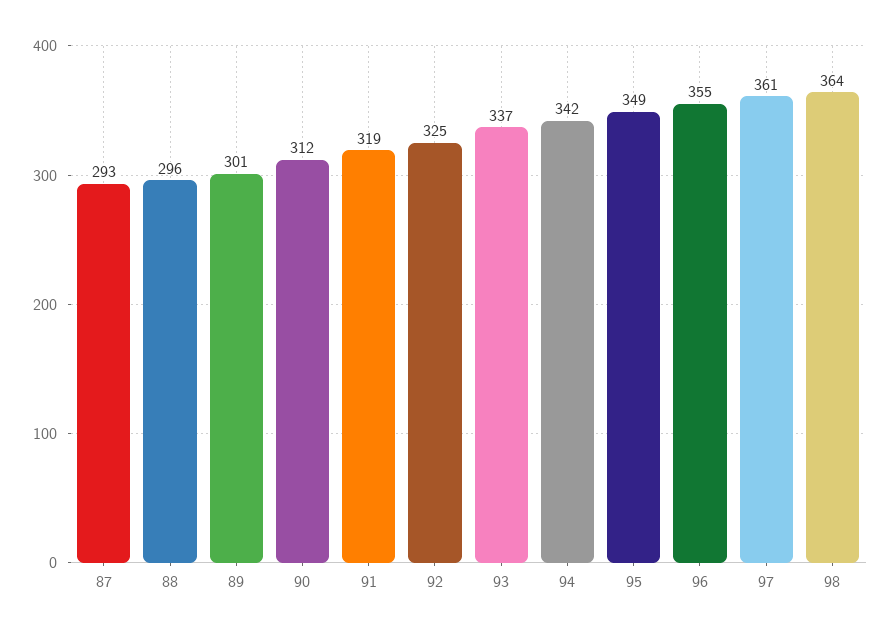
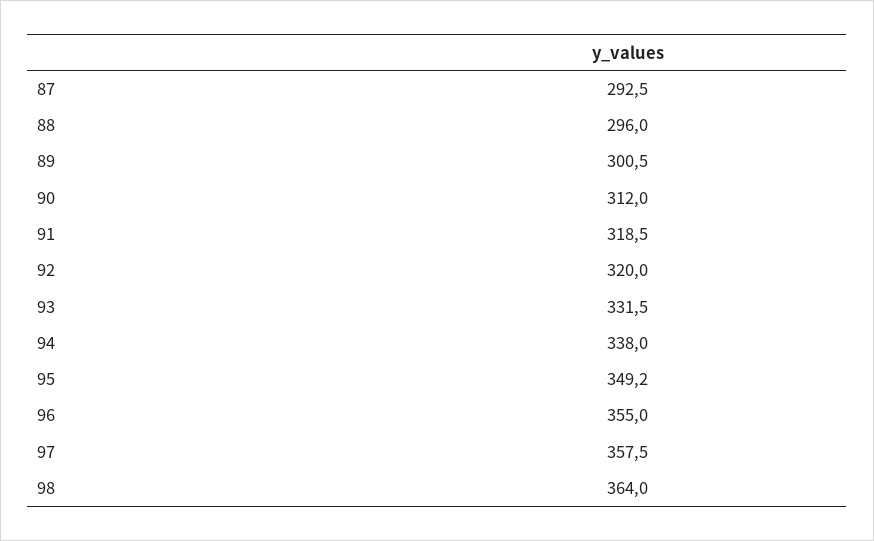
  {
    "87": 292.5,
    "88": 296,
    "89": 300.5,
    "90": 312,
    "91": 318.5,
-   "92": 325,
+   "92": 320,
-   "93": 337,
+   "93": 331.5,
-   "94": 342,
+   "94": 338,
    "95": 349.2,
    "96": 355,
-   "97": 361,
+   "97": 357.5,
    "98": 364
  }

